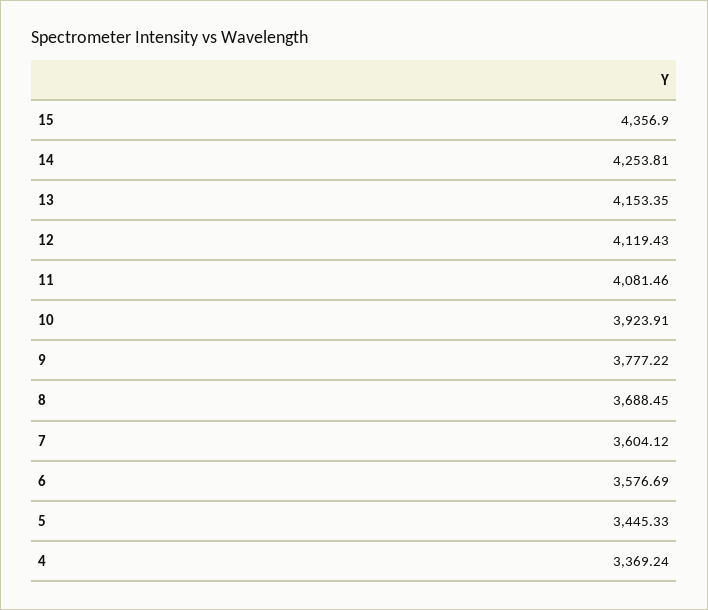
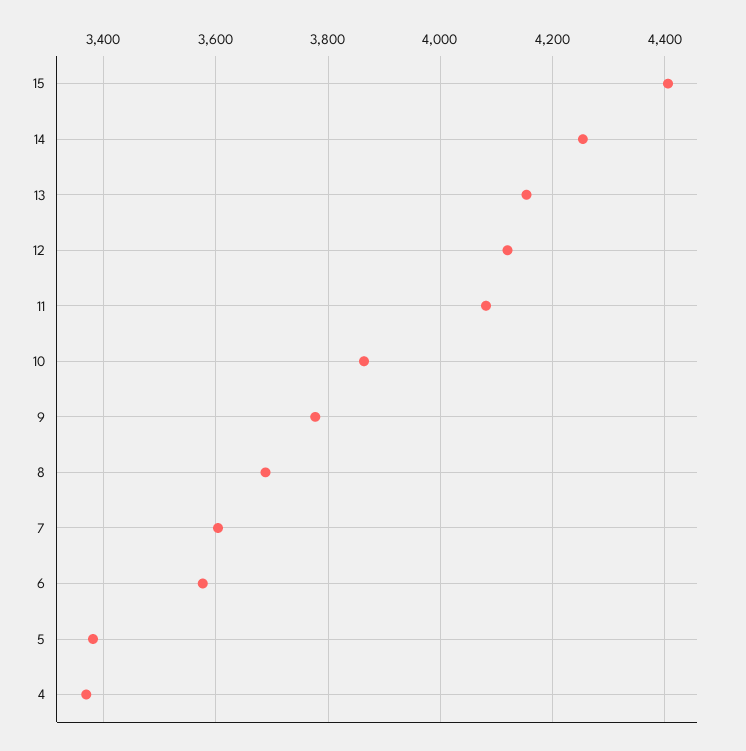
  {
-   "15": 4356.9,
+   "15": 4400,
    "14": 4253.81,
    "13": 4153.35,
    "12": 4119.43,
    "11": 4081.46,
-   "10": 3923.91,
+   "10": 3860,
    "9": 3777.22,
    "8": 3688.45,
    "7": 3604.12,
    "6": 3576.69,
-   "5": 3445.33,
+   "5": 3380,
    "4": 3369.24
  }

